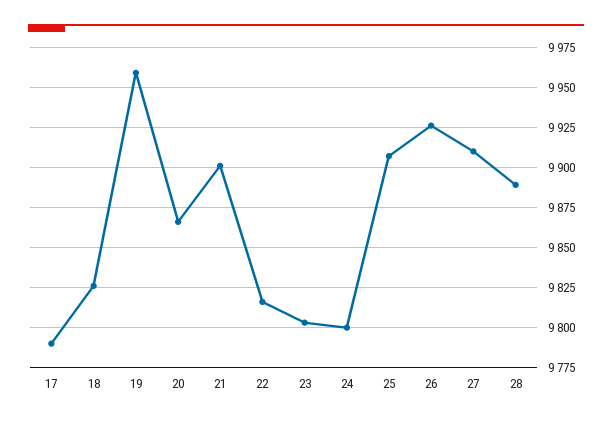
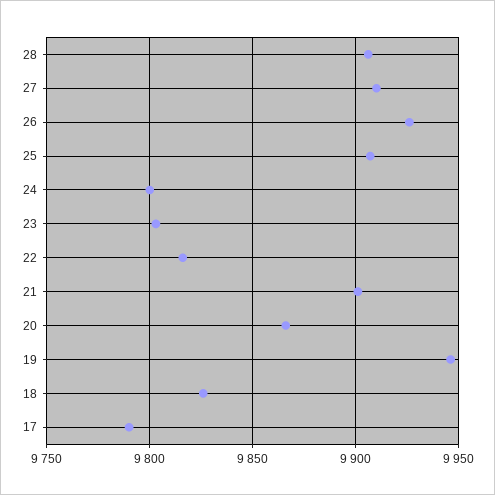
  {
    "17": 9790,
    "18": 9825,
-   "19": 9960,
+   "19": 9945,
    "20": 9865,
    "21": 9900,
    "22": 9815,
    "23": 9805,
    "24": 9800,
    "25": 9905,
    "26": 9925,
    "27": 9910,
-   "28": 9890
+   "28": 9905
  }

